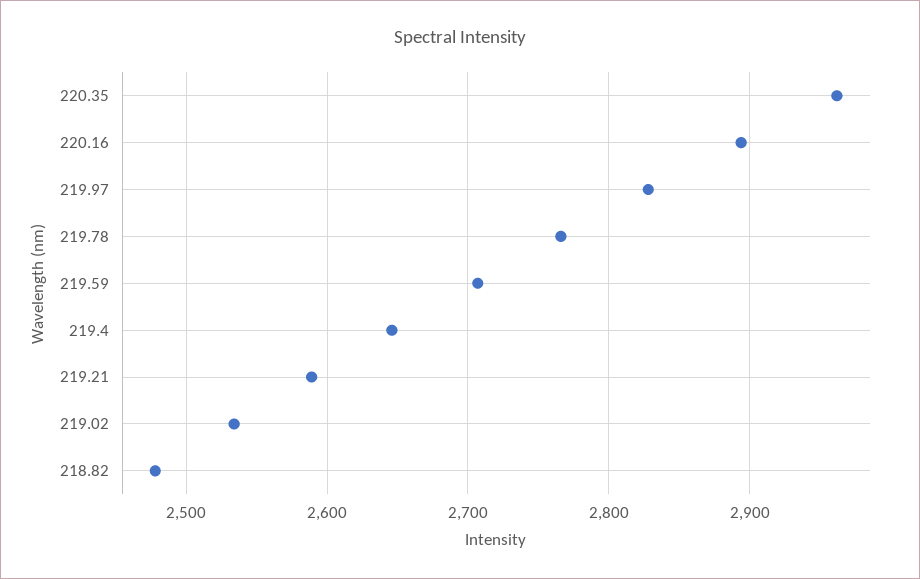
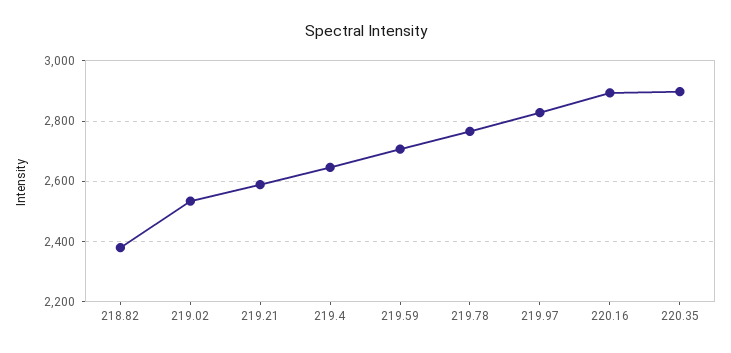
  {
-   "220.35": 2960,
+   "220.35": 2900,
    "220.16": 2890,
    "219.97": 2830,
    "219.78": 2770,
    "219.59": 2710,
    "219.4": 2650,
    "219.21": 2590,
    "219.02": 2530,
-   "218.82": 2480
+   "218.82": 2380
  }

